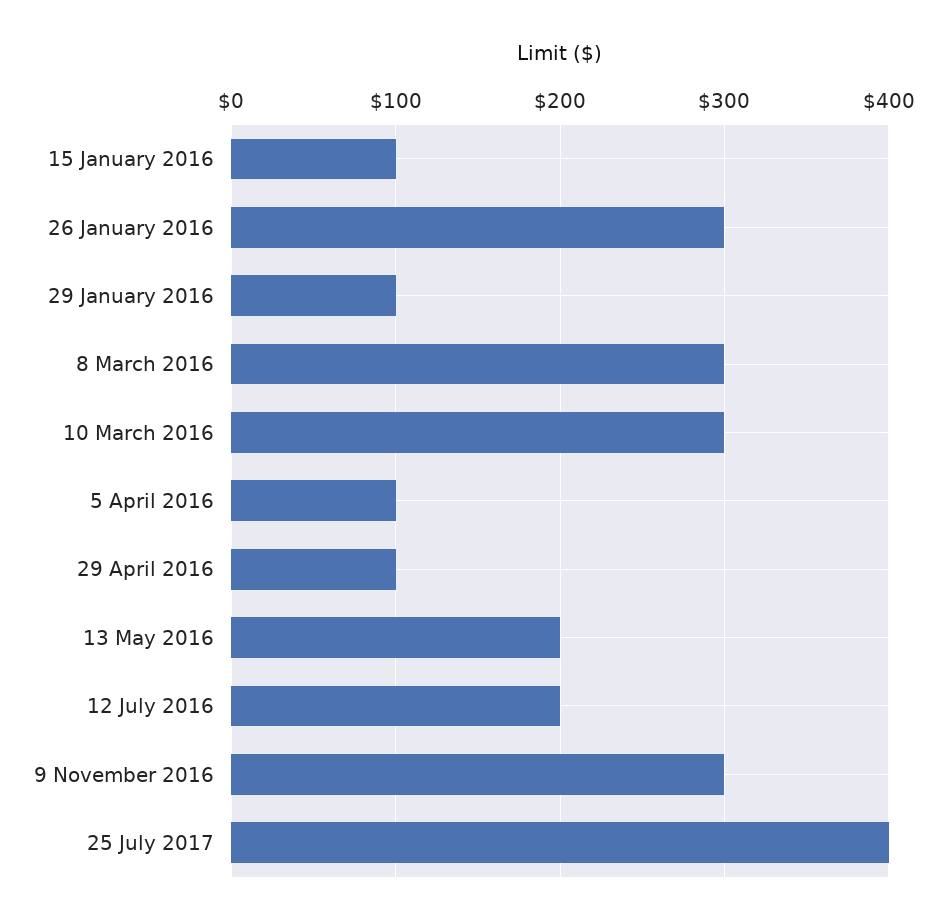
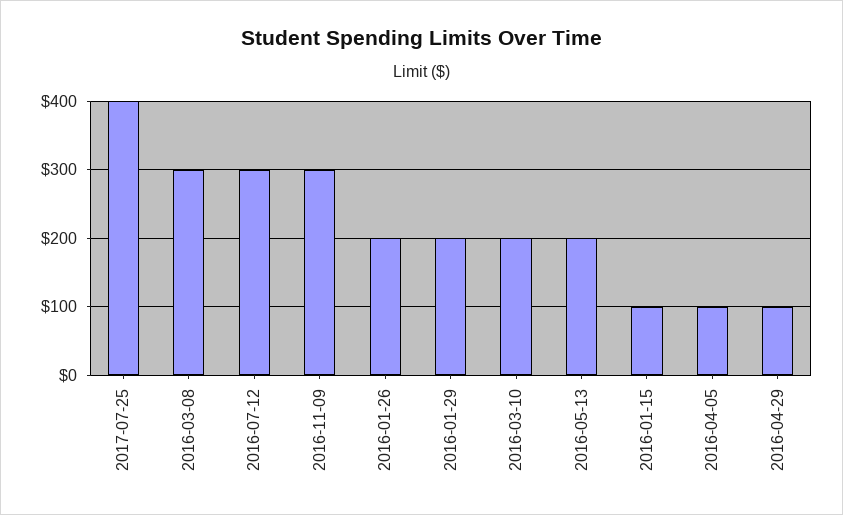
  {
    "15 January 2016": 100,
-   "26 January 2016": 300,
+   "26 January 2016": 200,
-   "29 January 2016": 100,
+   "29 January 2016": 200,
    "8 March 2016": 300,
-   "10 March 2016": 300,
+   "10 March 2016": 200,
    "5 April 2016": 100,
    "29 April 2016": 100,
    "13 May 2016": 200,
-   "12 July 2016": 200,
+   "12 July 2016": 300,
    "9 November 2016": 300,
    "25 July 2017": 400
  }

